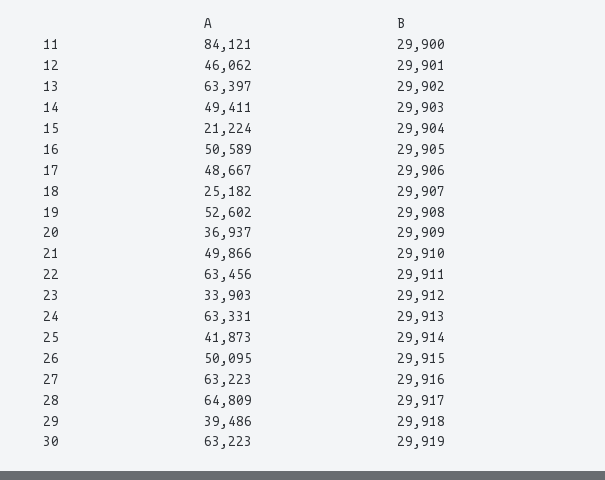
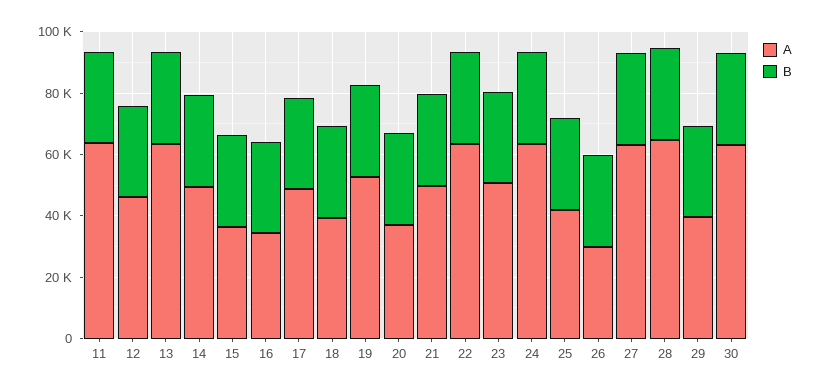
  {
    "A": {
-     "11": 84121,
+     "11": 65000,
      "12": 46062,
      "13": 63397,
      "14": 49411,
-     "15": 21224,
+     "15": 35000,
-     "16": 50589,
+     "16": 35000,
      "17": 48667,
-     "18": 25182,
+     "18": 40000,
      "19": 52602,
      "20": 36937,
      "21": 49866,
      "22": 63456,
-     "23": 33903,
+     "23": 50000,
      "24": 63331,
      "25": 41873,
-     "26": 50095,
+     "26": 30000,
      "27": 63223,
      "28": 64809,
      "29": 39486,
      "30": 63223
    },
    "B": {
      "11": 29900,
      "12": 29901,
      "13": 29902,
      "14": 29903,
      "15": 29904,
      "16": 29905,
      "17": 29906,
      "18": 29907,
      "19": 29908,
      "20": 29909,
      "21": 29910,
      "22": 29911,
      "23": 29912,
      "24": 29913,
      "25": 29914,
      "26": 29915,
      "27": 29916,
      "28": 29917,
      "29": 29918,
      "30": 29919
    }
  }

